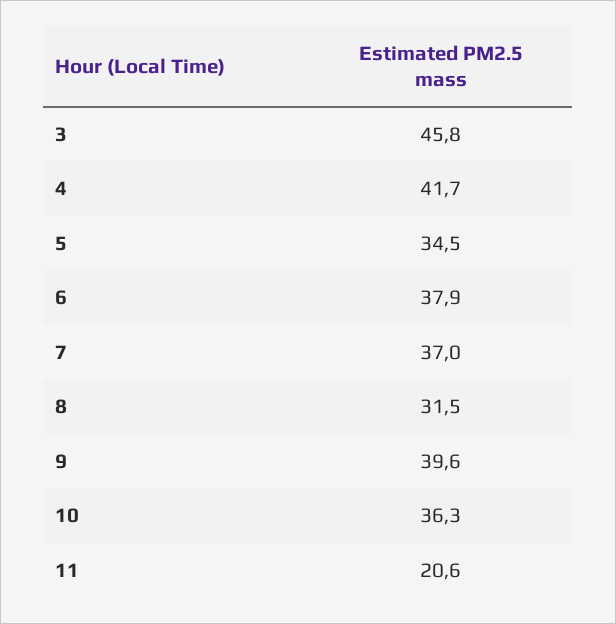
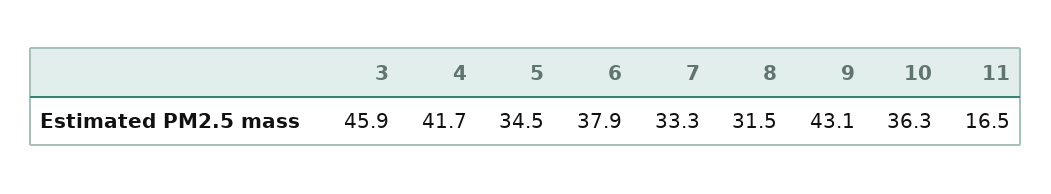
  {
-   "3": 45.8,
+   "3": 45.9,
    "4": 41.7,
    "5": 34.5,
    "6": 37.9,
-   "7": 37,
+   "7": 33.3,
    "8": 31.5,
-   "9": 39.6,
+   "9": 43.1,
    "10": 36.3,
-   "11": 20.6
+   "11": 16.5
  }

